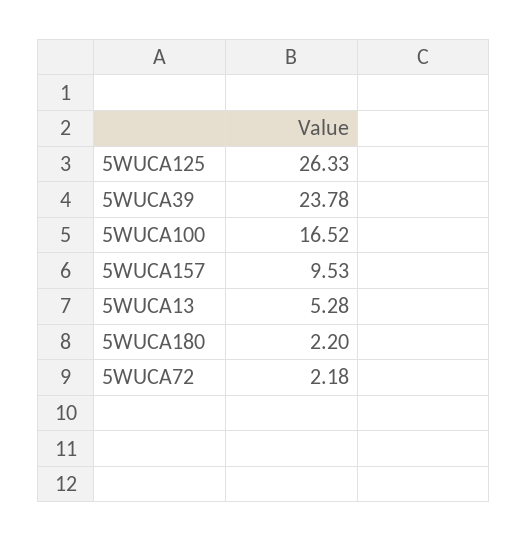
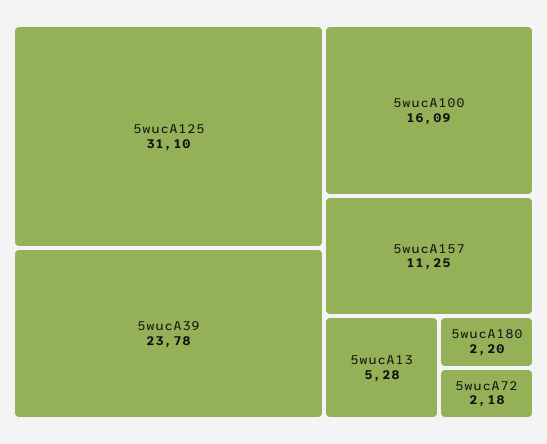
  {
-   "5WUCA125": 26.33,
+   "5WUCA125": 31.1,
    "5WUCA39": 23.78,
-   "5WUCA100": 16.52,
+   "5WUCA100": 16.09,
-   "5WUCA157": 9.53,
+   "5WUCA157": 11.25,
    "5WUCA13": 5.28,
    "5WUCA180": 2.2,
    "5WUCA72": 2.18
  }

